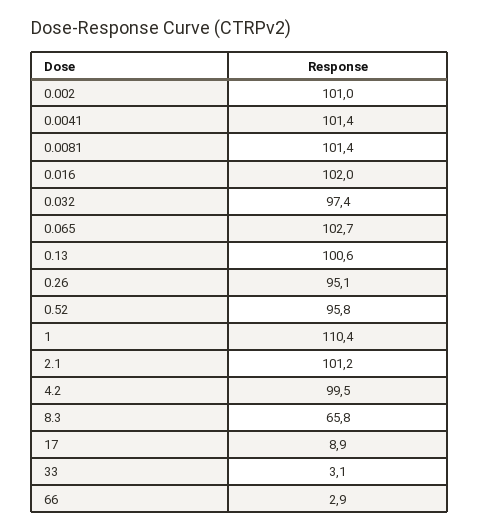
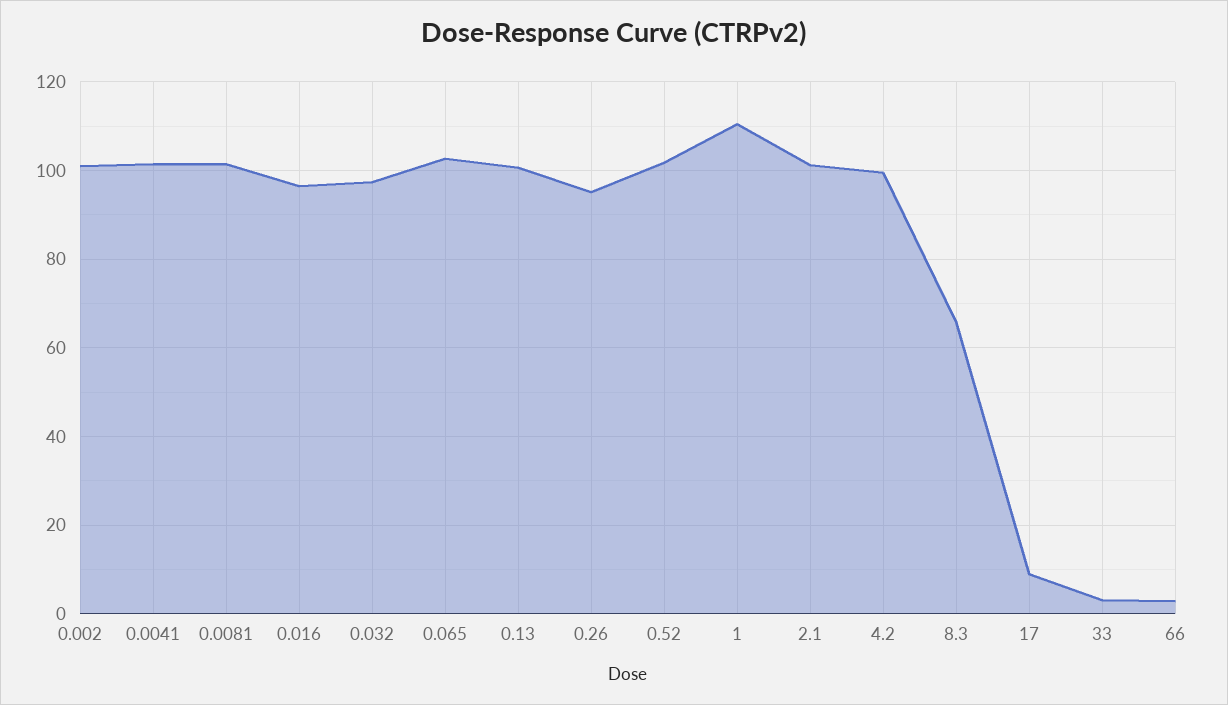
  {
    "0.002": 101,
    "0.0041": 101.4,
    "0.0081": 101.4,
-   "0.016": 102,
+   "0.016": 96,
    "0.032": 97.4,
    "0.065": 102.7,
    "0.13": 100.6,
    "0.26": 95.1,
-   "0.52": 95.8,
+   "0.52": 102,
    "1": 110.4,
    "2.1": 101.2,
    "4.2": 99.5,
    "8.3": 65.8,
    "17": 8.9,
    "33": 3.1,
    "66": 2.9
  }

